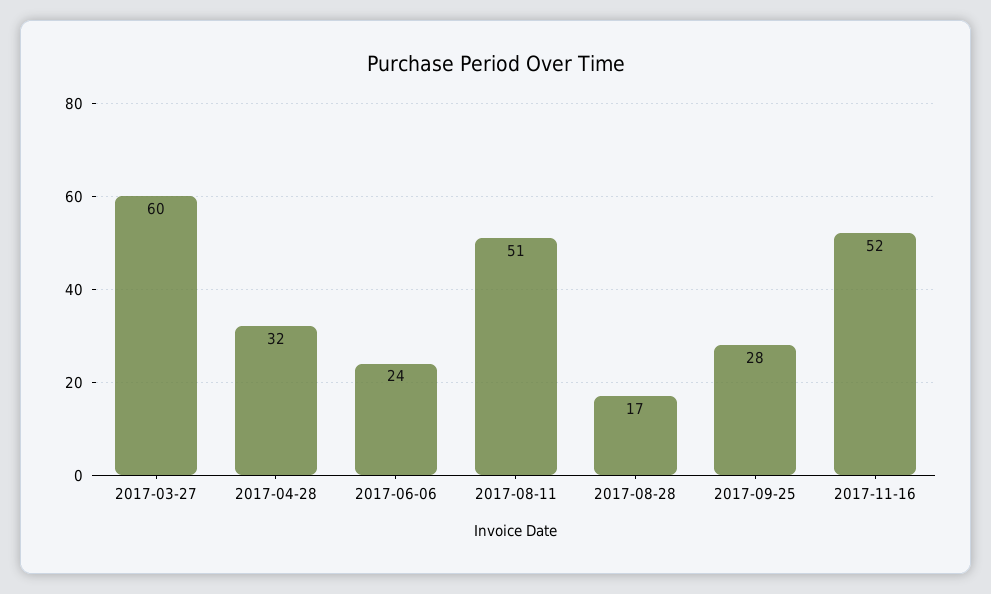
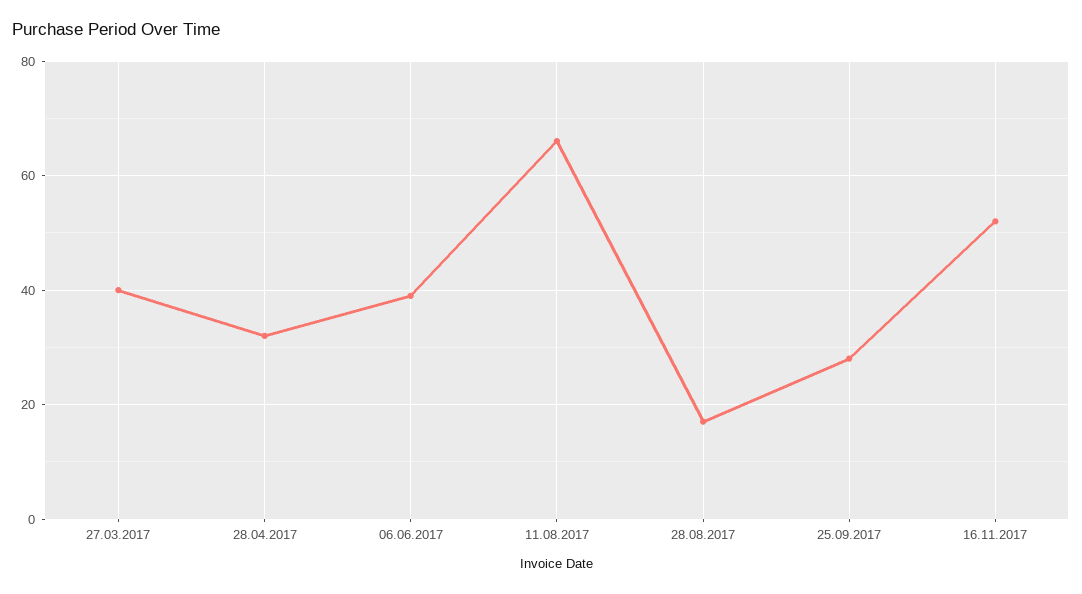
  {
-   "2017-03-27": 60,
+   "2017-03-27": 40,
    "2017-04-28": 32,
-   "2017-06-06": 24,
+   "2017-06-06": 40,
-   "2017-08-11": 51,
+   "2017-08-11": 65,
    "2017-08-28": 17,
    "2017-09-25": 28,
    "2017-11-16": 52
  }

